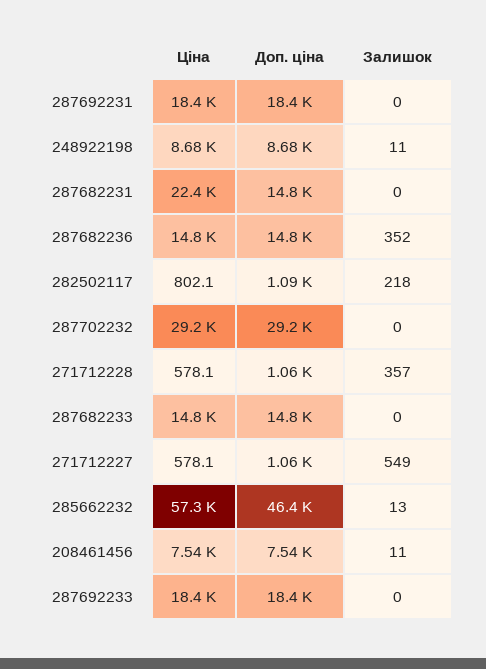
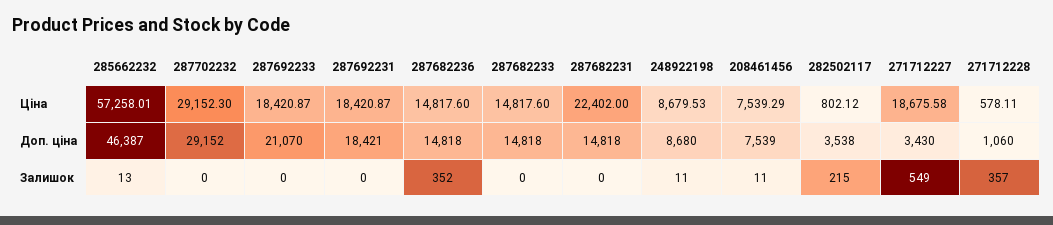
  {
    "Ціна": {
      "287692231": 18420.87,
      "248922198": 8679.53,
      "287682231": 22402,
      "287682236": 14817.6,
      "282502117": 802.12,
      "287702232": 29152.3,
      "271712228": 578.11,
      "287682233": 14817.6,
-     "271712227": 578.1,
+     "271712227": 18675.58,
      "285662232": 57258.01,
      "208461456": 7539.29,
      "287692233": 18420.87
    },
    "Доп. ціна": {
      "287692231": 18421,
      "248922198": 8680,
      "287682231": 14818,
      "287682236": 14818,
-     "282502117": 1090,
+     "282502117": 3538,
      "287702232": 29152,
      "271712228": 1060,
      "287682233": 14818,
-     "271712227": 1060,
+     "271712227": 3430,
      "285662232": 46387,
      "208461456": 7539,
-     "287692233": 18400
+     "287692233": 21070
    },
    "Залишок": {
      "287692231": 0,
      "248922198": 11,
      "287682231": 0,
      "287682236": 352,
-     "282502117": 218,
+     "282502117": 215,
      "287702232": 0,
      "271712228": 357,
      "287682233": 0,
      "271712227": 549,
      "285662232": 13,
      "208461456": 11,
      "287692233": 0
    }
  }

